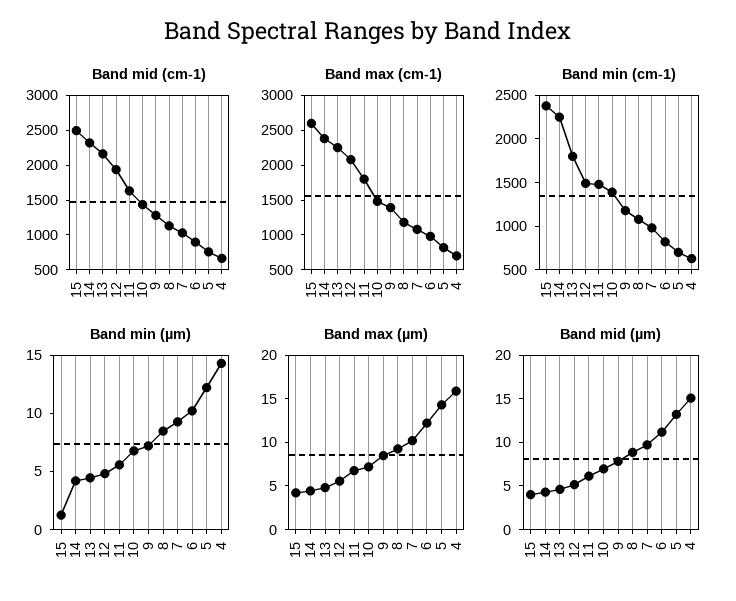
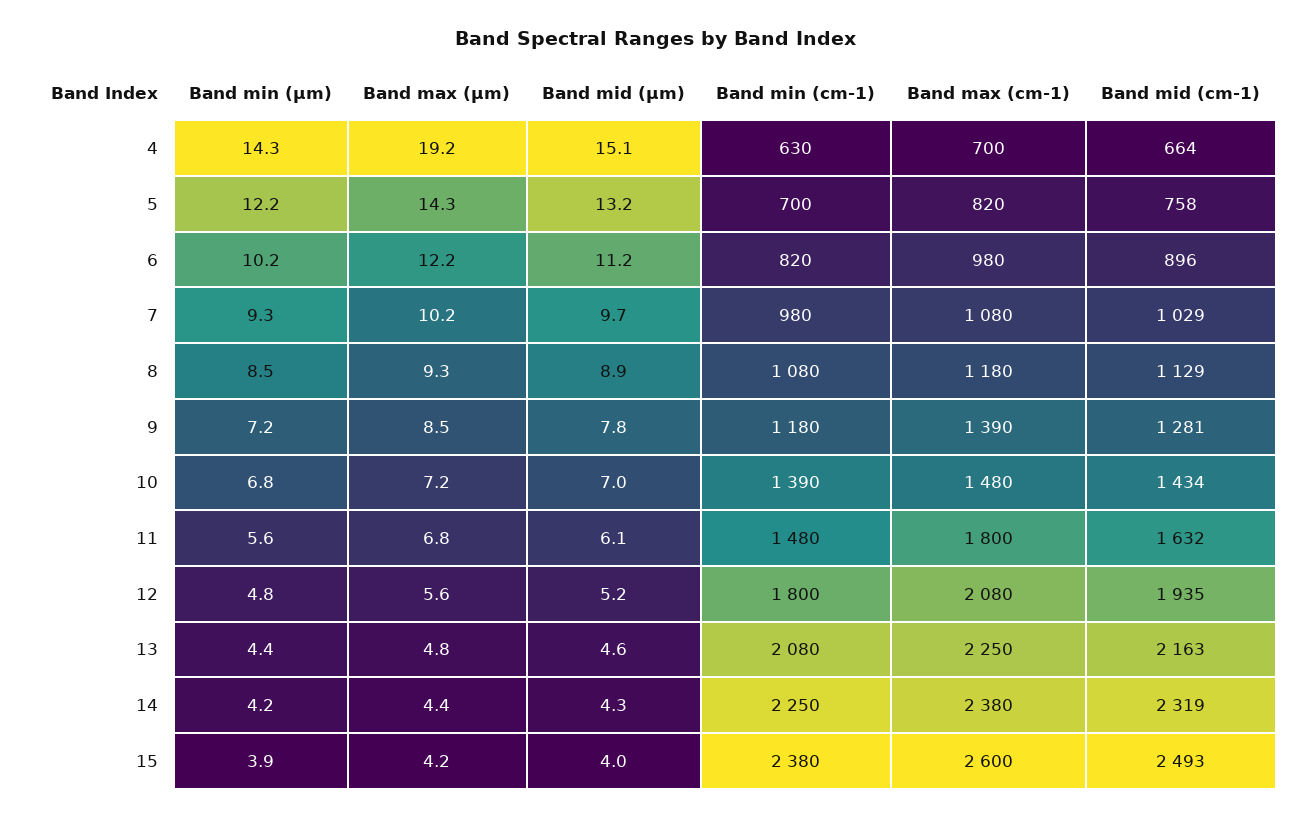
  {
    "Band mid (cm-1)": {
      "15": 2493,
      "14": 2319,
      "13": 2163,
      "12": 1935,
      "11": 1632,
      "10": 1434,
      "9": 1281,
      "8": 1129,
      "7": 1029,
      "6": 896,
      "5": 758,
      "4": 664
    },
    "Band max (cm-1)": {
      "15": 2600,
      "14": 2380,
      "13": 2250,
      "12": 2080,
      "11": 1800,
      "10": 1480,
      "9": 1390,
      "8": 1180,
      "7": 1080,
      "6": 980,
      "5": 820,
      "4": 700
    },
    "Band min (cm-1)": {
      "15": 2380,
      "14": 2250,
-     "13": 1800,
+     "13": 2080,
-     "12": 1500,
+     "12": 1800,
      "11": 1480,
      "10": 1390,
      "9": 1180,
      "8": 1080,
      "7": 980,
      "6": 820,
      "5": 700,
      "4": 630
    },
    "Band min (µm)": {
-     "15": 1,
+     "15": 3.9,
      "14": 4.2,
      "13": 4.4,
      "12": 4.8,
      "11": 5.6,
      "10": 6.8,
      "9": 7.2,
      "8": 8.5,
      "7": 9.3,
      "6": 10.2,
      "5": 12.2,
      "4": 14.3
    },
    "Band max (µm)": {
      "15": 4.2,
      "14": 4.4,
      "13": 4.8,
      "12": 5.6,
      "11": 6.8,
      "10": 7.2,
      "9": 8.5,
      "8": 9.3,
      "7": 10.2,
      "6": 12.2,
      "5": 14.3,
-     "4": 16
+     "4": 19.2
    },
    "Band mid (µm)": {
      "15": 4,
      "14": 4.3,
      "13": 4.6,
      "12": 5.2,
      "11": 6.1,
      "10": 7,
      "9": 7.8,
      "8": 8.9,
      "7": 9.7,
      "6": 11.2,
      "5": 13.2,
      "4": 15.1
    }
  }

